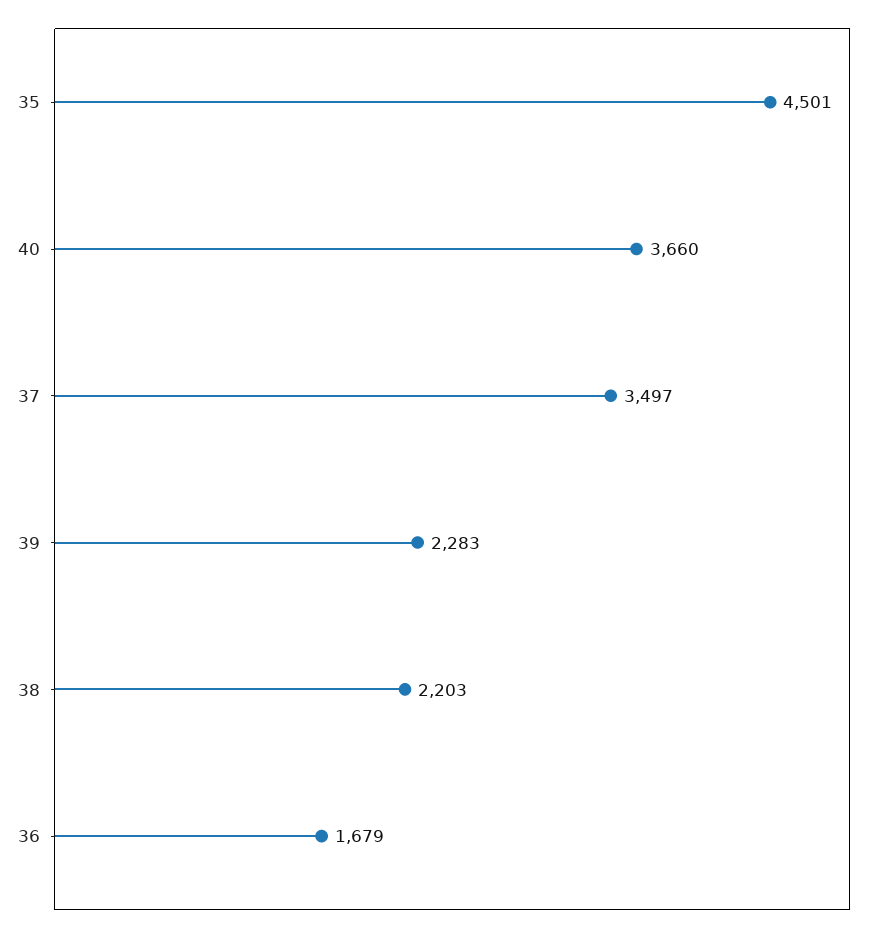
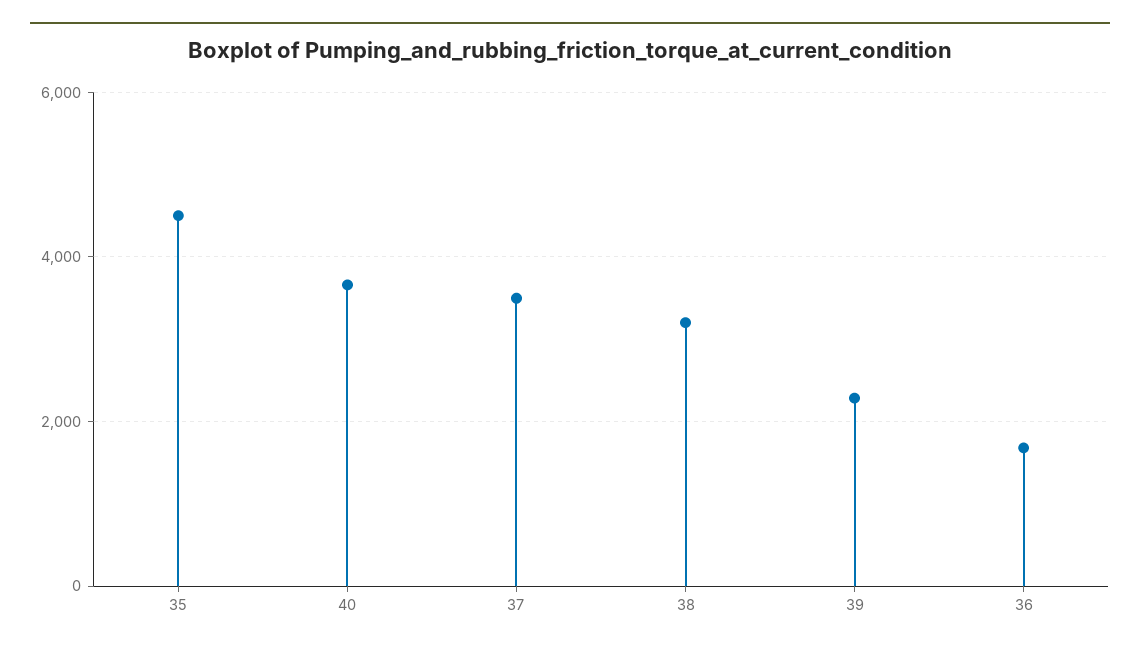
  {
    "35": 4501,
    "40": 3660,
    "37": 3497,
    "39": 2283,
-   "38": 2203,
+   "38": 3200,
    "36": 1679
  }

